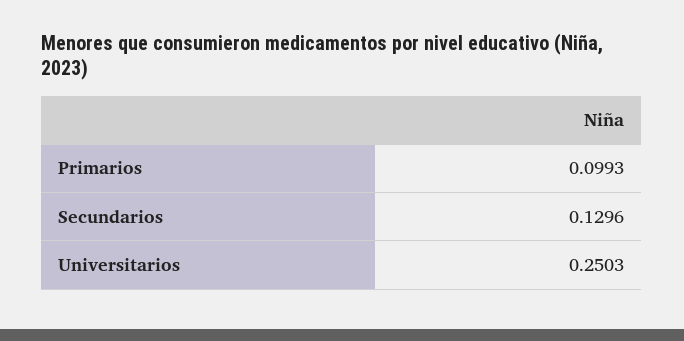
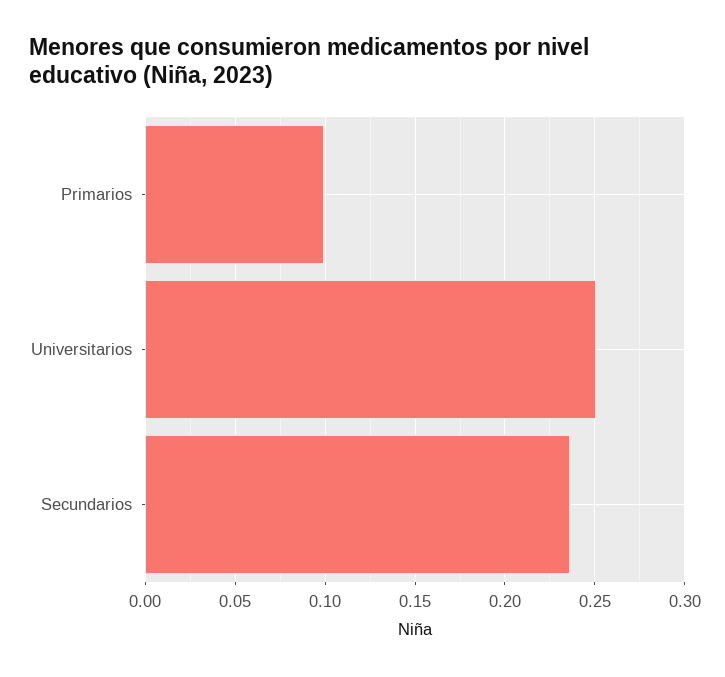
  {
    "Primarios": 0.0993,
-   "Secundarios": 0.1296,
+   "Secundarios": 0.235,
    "Universitarios": 0.2503
  }

